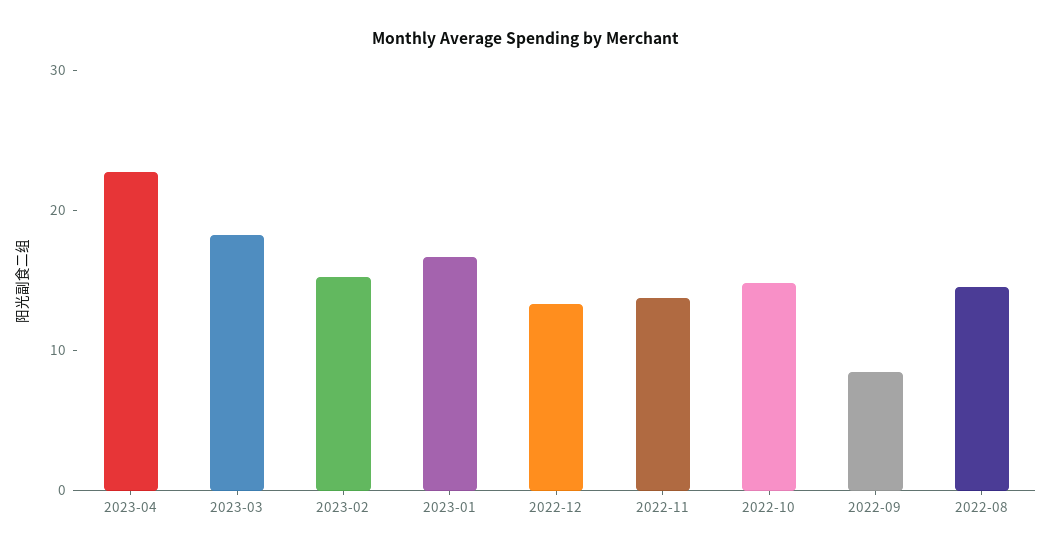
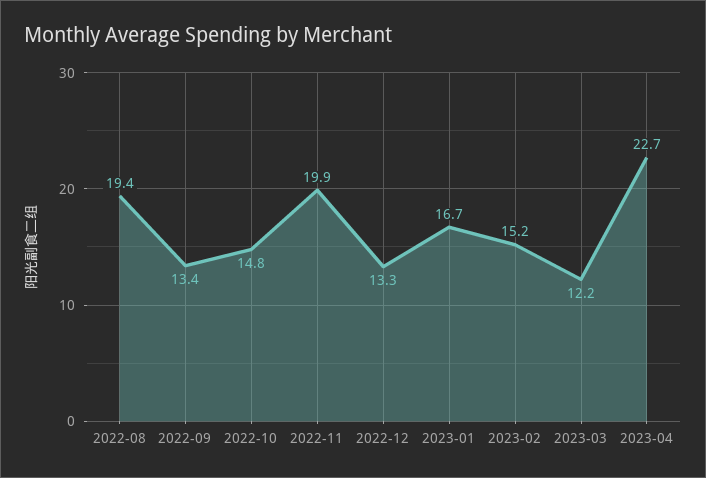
  {
    "2023-04": 22.7,
-   "2023-03": 18,
+   "2023-03": 12.2,
    "2023-02": 15.2,
    "2023-01": 16.7,
    "2022-12": 13.3,
-   "2022-11": 14,
+   "2022-11": 19.9,
    "2022-10": 14.8,
-   "2022-09": 8,
+   "2022-09": 13.4,
-   "2022-08": 14
+   "2022-08": 19.4
  }

